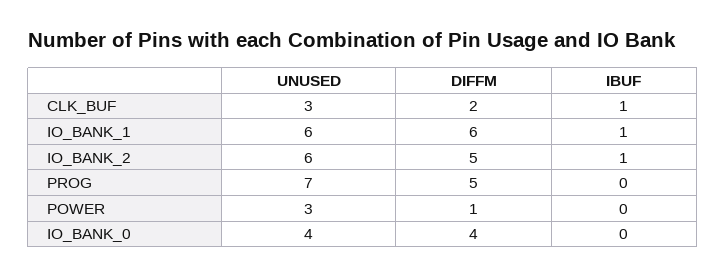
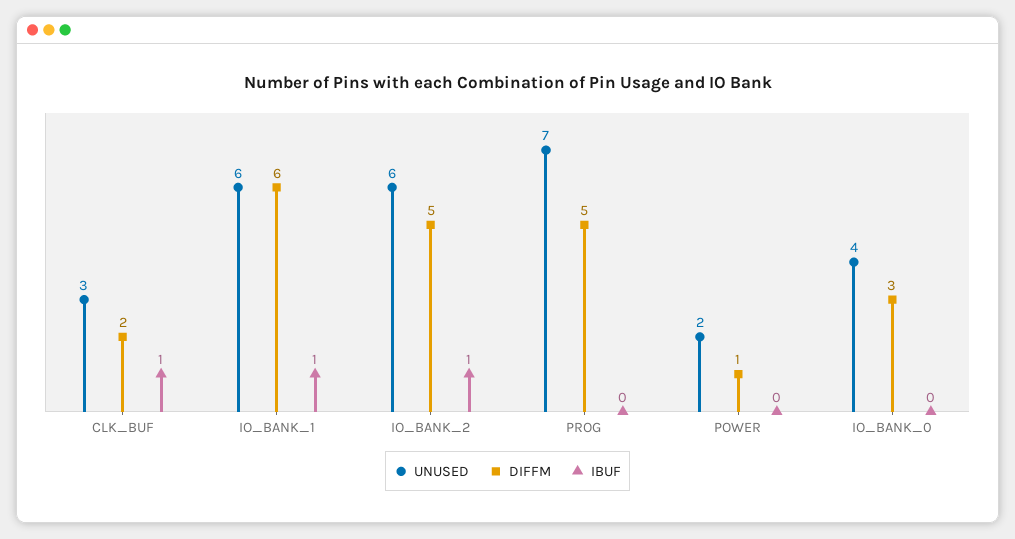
  {
    "UNUSED": {
      "CLK_BUF": 3,
      "IO_BANK_1": 6,
      "IO_BANK_2": 6,
      "PROG": 7,
-     "POWER": 3,
+     "POWER": 2,
      "IO_BANK_0": 4
    },
    "DIFFM": {
      "CLK_BUF": 2,
      "IO_BANK_1": 6,
      "IO_BANK_2": 5,
      "PROG": 5,
      "POWER": 1,
-     "IO_BANK_0": 4
+     "IO_BANK_0": 3
    },
    "IBUF": {
      "CLK_BUF": 1,
      "IO_BANK_1": 1,
      "IO_BANK_2": 1,
      "PROG": 0,
      "POWER": 0,
      "IO_BANK_0": 0
    }
  }

